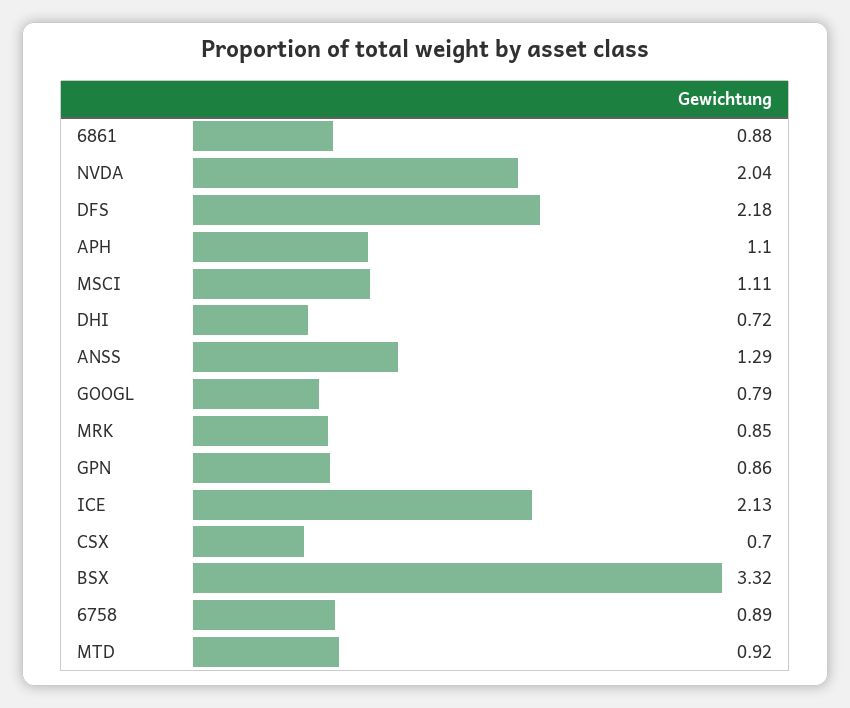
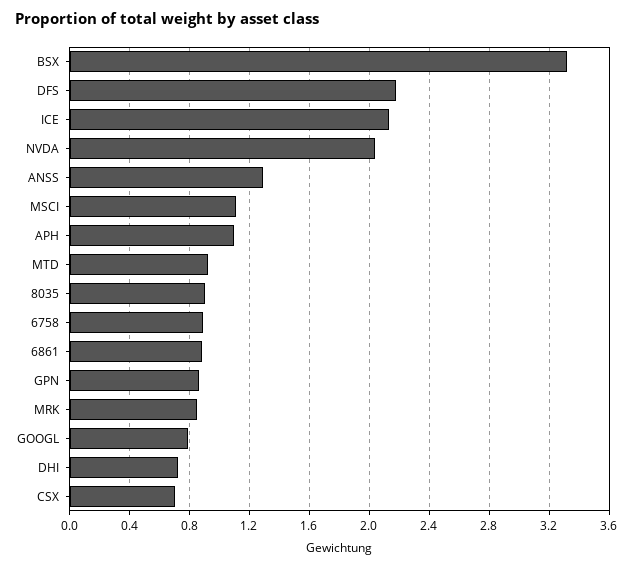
  {
    "6861": 0.88,
    "NVDA": 2.04,
    "DFS": 2.18,
    "APH": 1.1,
    "MSCI": 1.11,
    "DHI": 0.72,
    "ANSS": 1.29,
    "GOOGL": 0.79,
    "MRK": 0.85,
    "GPN": 0.86,
    "ICE": 2.13,
    "CSX": 0.7,
    "BSX": 3.32,
    "6758": 0.89,
-   "MTD": 0.92
+   "MTD": 0.92,
+   "8035": 0.9
  }

